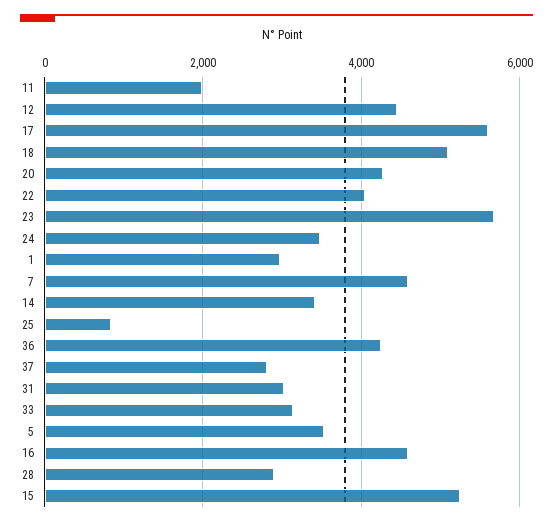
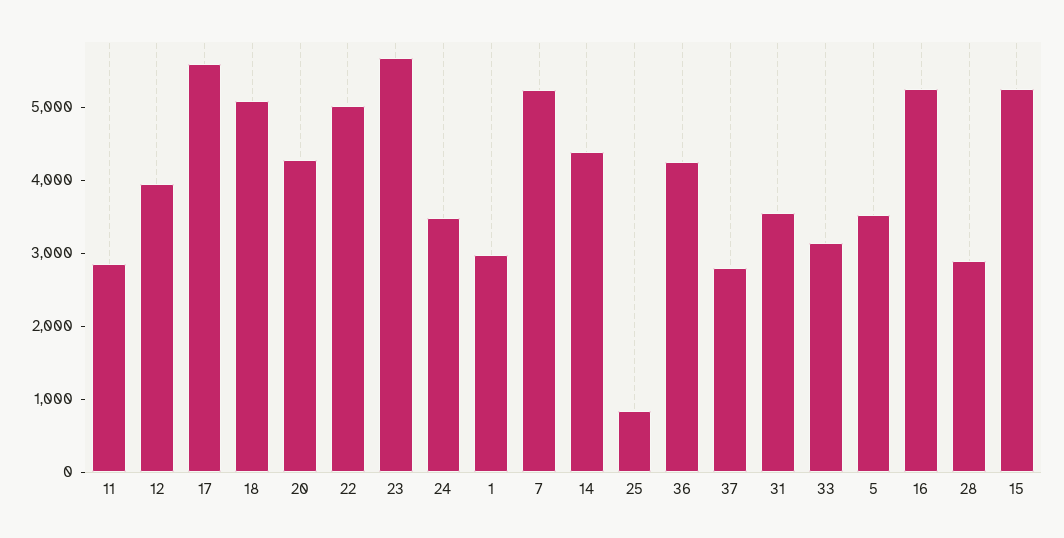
  {
-   "11": 2000,
+   "11": 2800,
-   "12": 4400,
+   "12": 4000,
    "17": 5600,
    "18": 5000,
    "20": 4200,
-   "22": 4000,
+   "22": 5000,
    "23": 5600,
    "24": 3400,
    "1": 3000,
-   "7": 4600,
+   "7": 5200,
-   "14": 3400,
+   "14": 4400,
    "25": 800,
    "36": 4200,
    "37": 2800,
-   "31": 3000,
+   "31": 3600,
    "33": 3200,
    "5": 3600,
-   "16": 4600,
+   "16": 5200,
    "28": 2800,
    "15": 5200
  }

